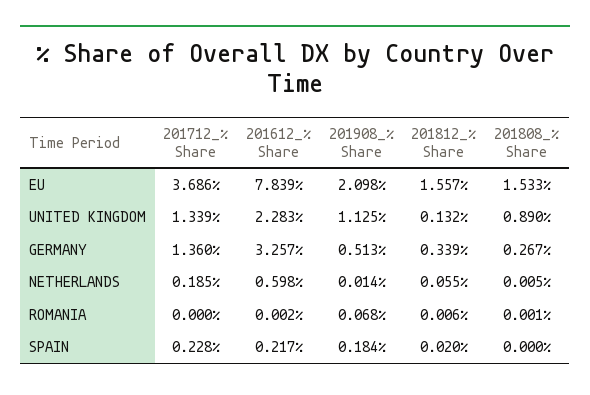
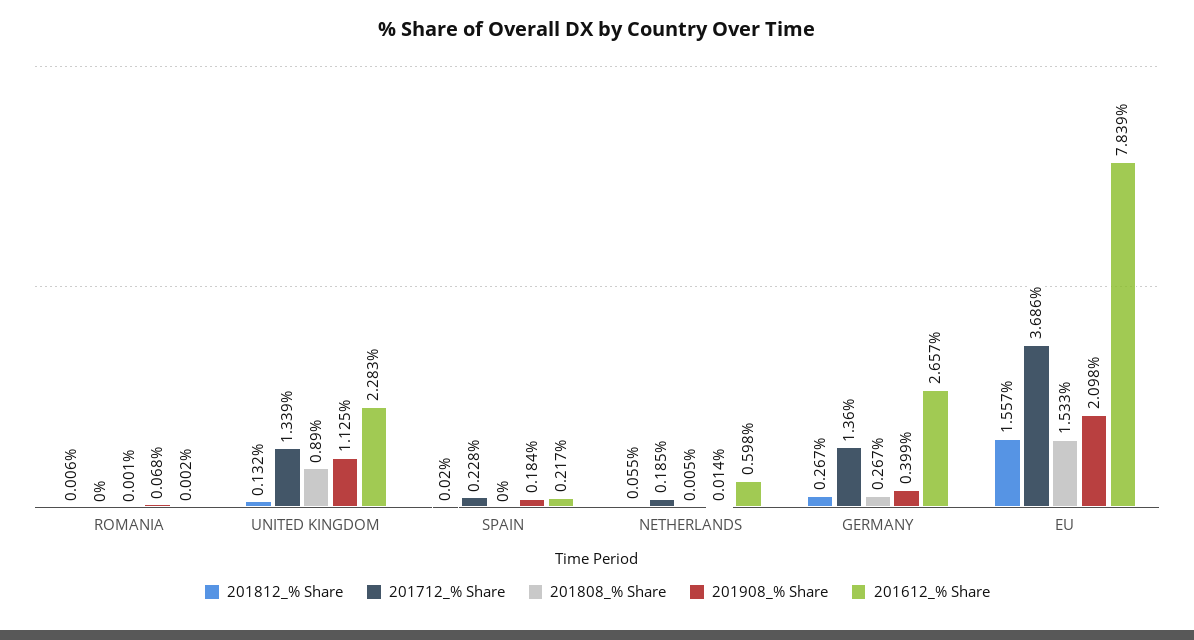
  {
    "201712_% Share": {
      "EU": 3.686,
      "UNITED KINGDOM": 1.339,
      "GERMANY": 1.36,
      "NETHERLANDS": 0.185,
      "ROMANIA": 0,
      "SPAIN": 0.228
    },
    "201612_% Share": {
      "EU": 7.839,
      "UNITED KINGDOM": 2.283,
-     "GERMANY": 3.257,
+     "GERMANY": 2.657,
      "NETHERLANDS": 0.598,
      "ROMANIA": 0.002,
      "SPAIN": 0.217
    },
    "201908_% Share": {
      "EU": 2.098,
      "UNITED KINGDOM": 1.125,
-     "GERMANY": 0.513,
+     "GERMANY": 0.399,
      "NETHERLANDS": 0.014,
      "ROMANIA": 0.068,
      "SPAIN": 0.184
    },
    "201812_% Share": {
      "EU": 1.557,
      "UNITED KINGDOM": 0.132,
-     "GERMANY": 0.339,
+     "GERMANY": 0.267,
      "NETHERLANDS": 0.055,
      "ROMANIA": 0.006,
      "SPAIN": 0.02
    },
    "201808_% Share": {
      "EU": 1.533,
      "UNITED KINGDOM": 0.89,
      "GERMANY": 0.267,
      "NETHERLANDS": 0.005,
      "ROMANIA": 0.001,
      "SPAIN": 0
    }
  }

